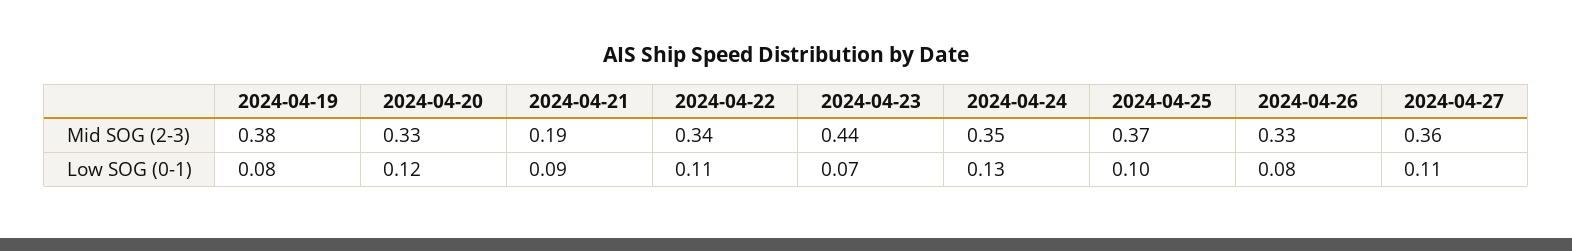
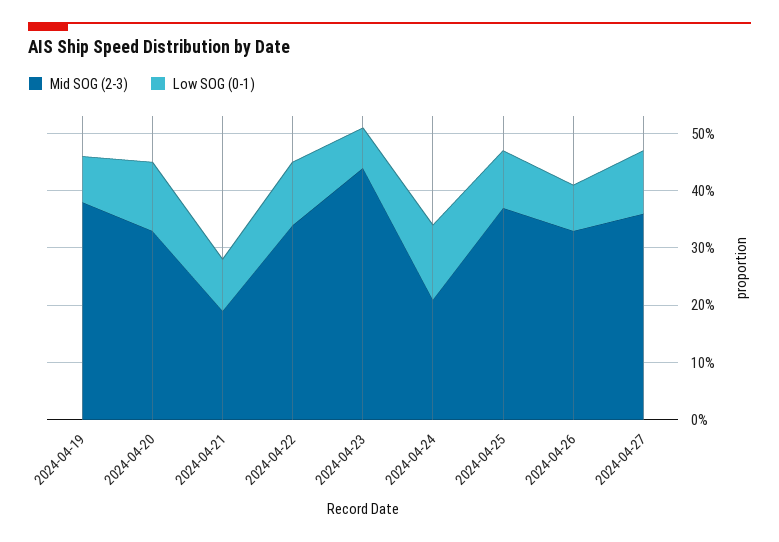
  {
    "Mid SOG (2-3)": {
      "2024-04-19": 0.38,
      "2024-04-20": 0.33,
      "2024-04-21": 0.19,
      "2024-04-22": 0.34,
      "2024-04-23": 0.44,
-     "2024-04-24": 0.35,
+     "2024-04-24": 0.2,
      "2024-04-25": 0.37,
      "2024-04-26": 0.33,
      "2024-04-27": 0.36
    },
    "Low SOG (0-1)": {
      "2024-04-19": 0.08,
      "2024-04-20": 0.12,
      "2024-04-21": 0.09,
      "2024-04-22": 0.11,
      "2024-04-23": 0.07,
      "2024-04-24": 0.13,
      "2024-04-25": 0.1,
      "2024-04-26": 0.08,
      "2024-04-27": 0.11
    }
  }

